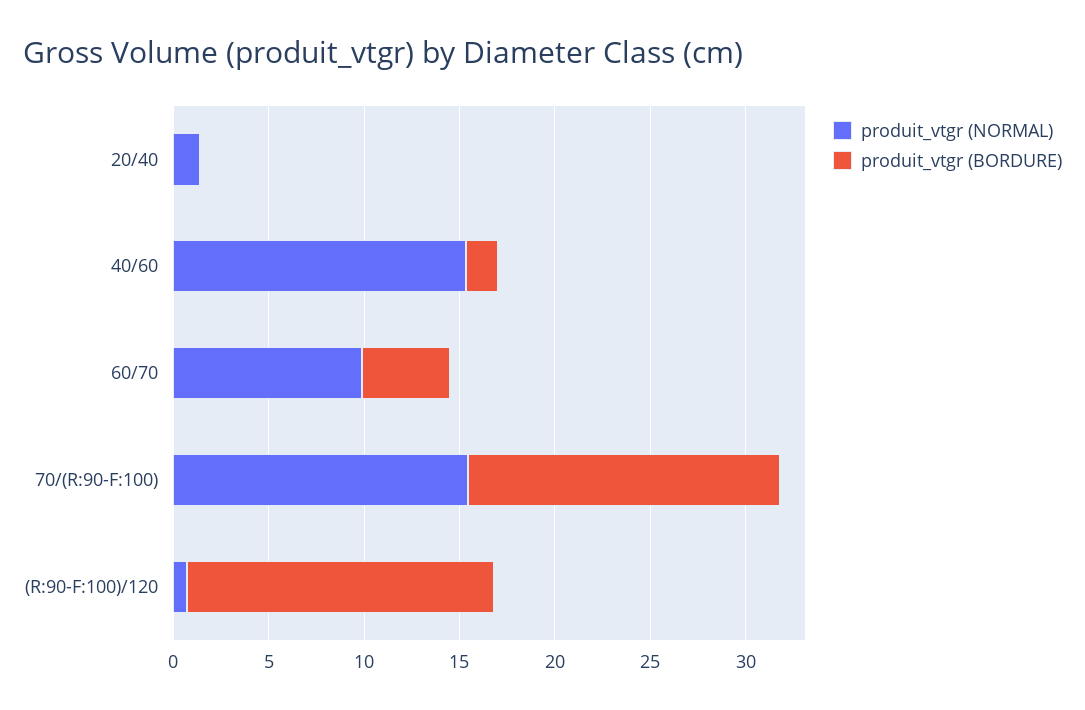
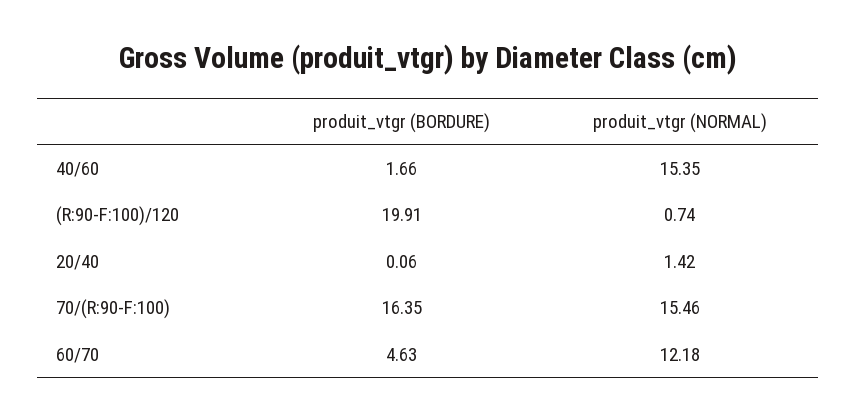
  {
    "produit_vtgr (NORMAL)": {
      "20/40": 1.42,
      "40/60": 15.35,
-     "60/70": 10,
+     "60/70": 12.18,
      "70/(R:90-F:100)": 15.46,
      "(R:90-F:100)/120": 0.74
    },
    "produit_vtgr (BORDURE)": {
      "20/40": 0.06,
      "40/60": 1.66,
      "60/70": 4.63,
      "70/(R:90-F:100)": 16.35,
-     "(R:90-F:100)/120": 16
+     "(R:90-F:100)/120": 19.91
    }
  }

